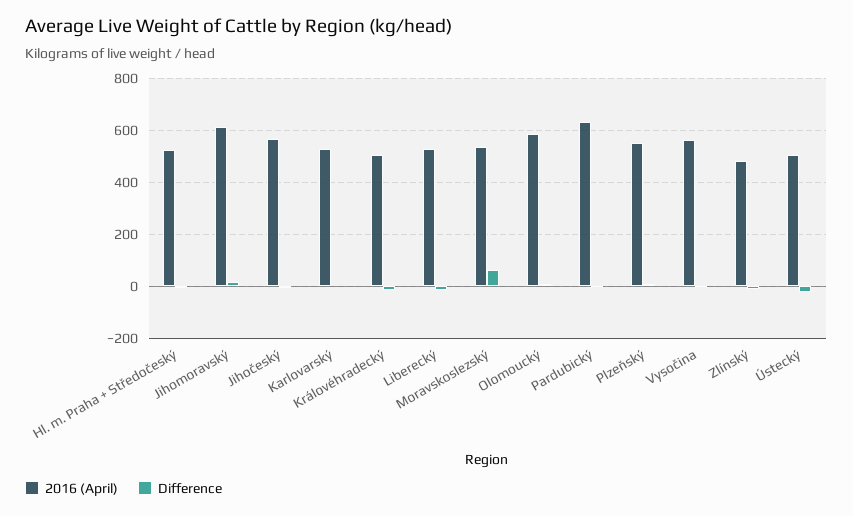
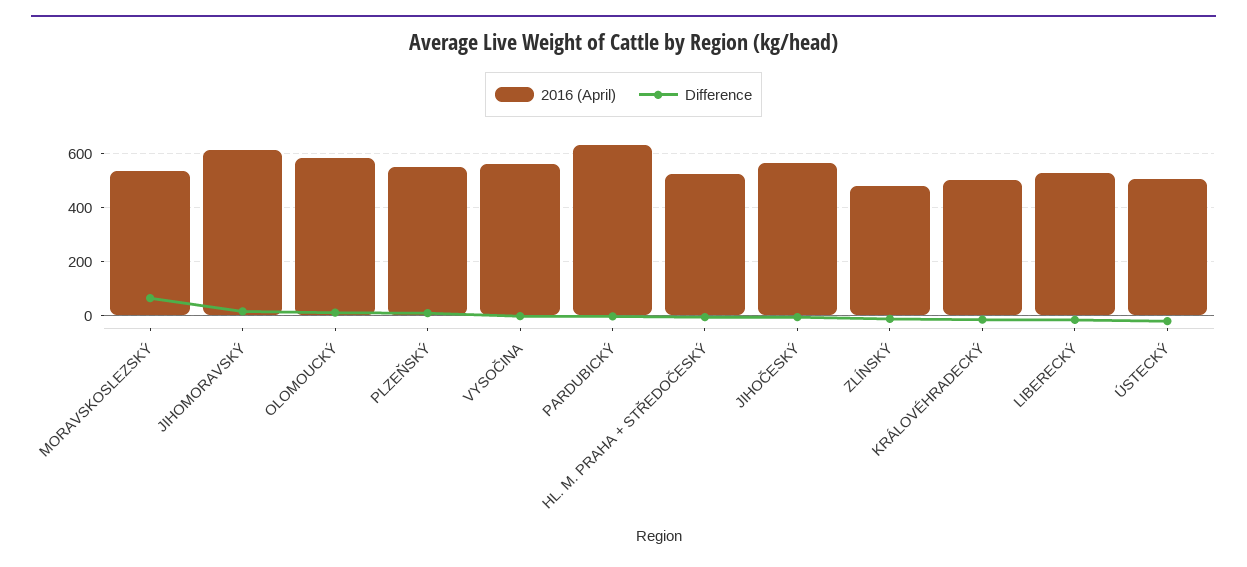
  {
    "2016 (April)": {
      "Hl. m. Praha + Středočeský": 525,
      "Jihomoravský": 625,
      "Jihočeský": 575,
-     "Karlovarský": 525,
      "Královéhradecký": 500,
      "Liberecký": 525,
      "Moravskoslezský": 525,
      "Olomoucký": 575,
      "Pardubický": 625,
      "Plzeňský": 550,
      "Vysočina": 575,
      "Zlínský": 475,
      "Ústecký": 500
    },
    "Difference": {
      "Hl. m. Praha + Středočeský": 0,
      "Jihomoravský": 25,
      "Jihočeský": 0,
-     "Karlovarský": 0,
      "Královéhradecký": -25,
      "Liberecký": -25,
      "Moravskoslezský": 75,
      "Olomoucký": 0,
      "Pardubický": 0,
      "Plzeňský": 0,
      "Vysočina": 0,
      "Zlínský": -25,
      "Ústecký": -25
    }
  }

